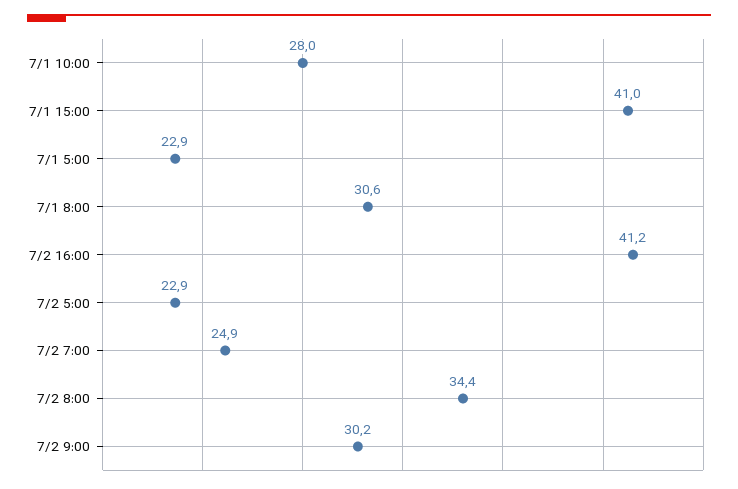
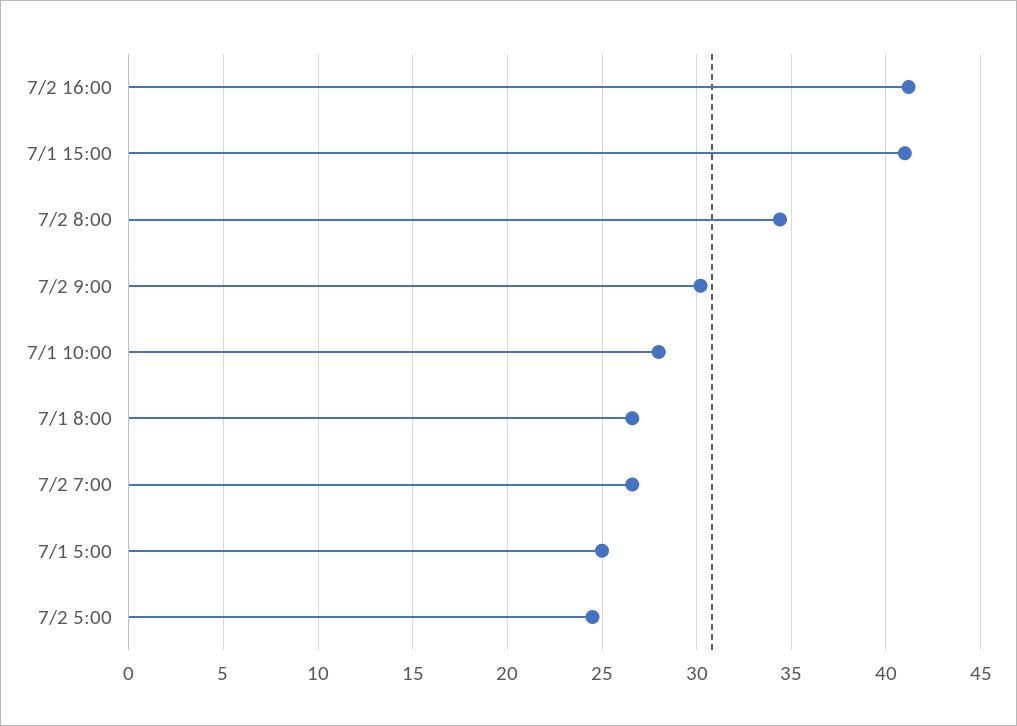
  {
    "7/1 10:00": 28,
    "7/1 15:00": 41,
-   "7/1 5:00": 22.9,
+   "7/1 5:00": 25,
-   "7/1 8:00": 30.6,
+   "7/1 8:00": 26.5,
    "7/2 16:00": 41.2,
-   "7/2 5:00": 22.9,
+   "7/2 5:00": 24.5,
-   "7/2 7:00": 24.9,
+   "7/2 7:00": 26.5,
    "7/2 8:00": 34.4,
    "7/2 9:00": 30.2
  }

